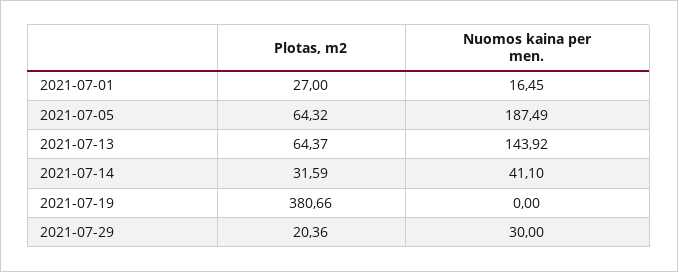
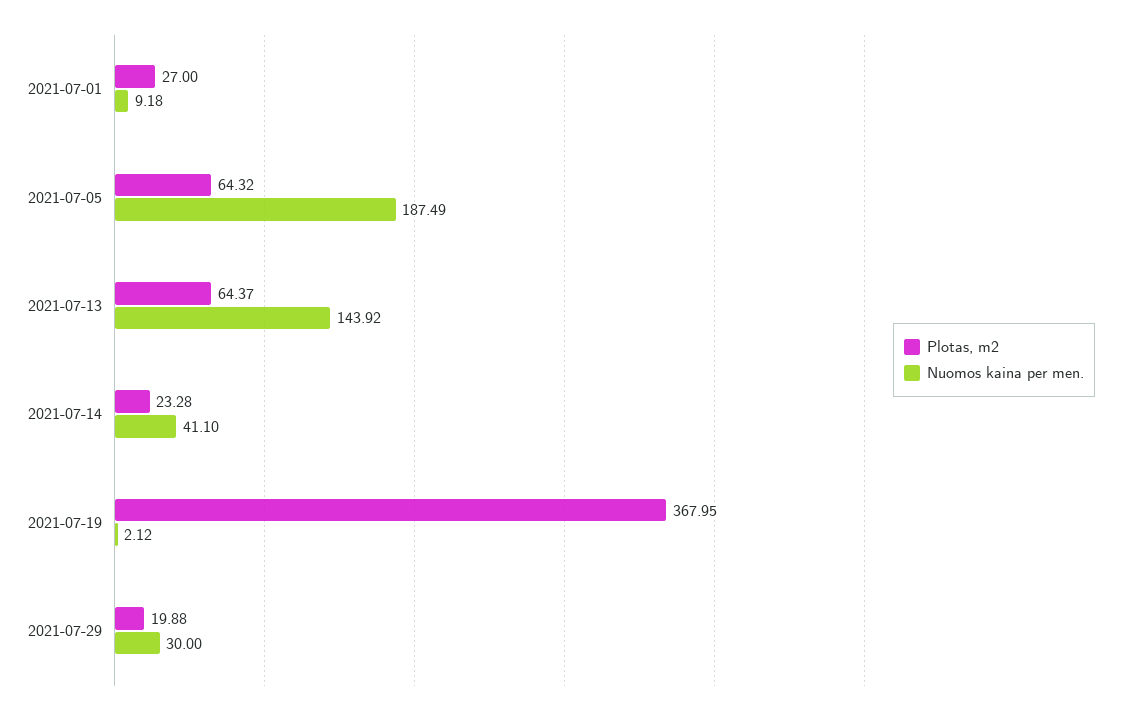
  {
    "Plotas, m2": {
      "2021-07-01": 27,
      "2021-07-05": 64.32,
      "2021-07-13": 64.37,
-     "2021-07-14": 31.59,
+     "2021-07-14": 23.28,
-     "2021-07-19": 380.66,
+     "2021-07-19": 367.95,
-     "2021-07-29": 20.36
+     "2021-07-29": 19.88
    },
    "Nuomos kaina per men.": {
-     "2021-07-01": 16.45,
+     "2021-07-01": 9.18,
      "2021-07-05": 187.49,
      "2021-07-13": 143.92,
      "2021-07-14": 41.1,
-     "2021-07-19": 0,
+     "2021-07-19": 2.12,
      "2021-07-29": 30
    }
  }

